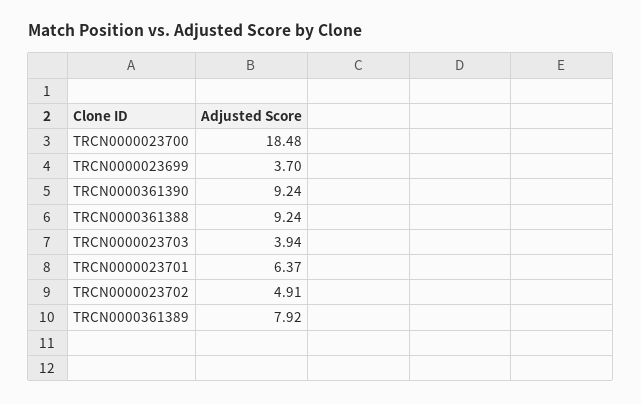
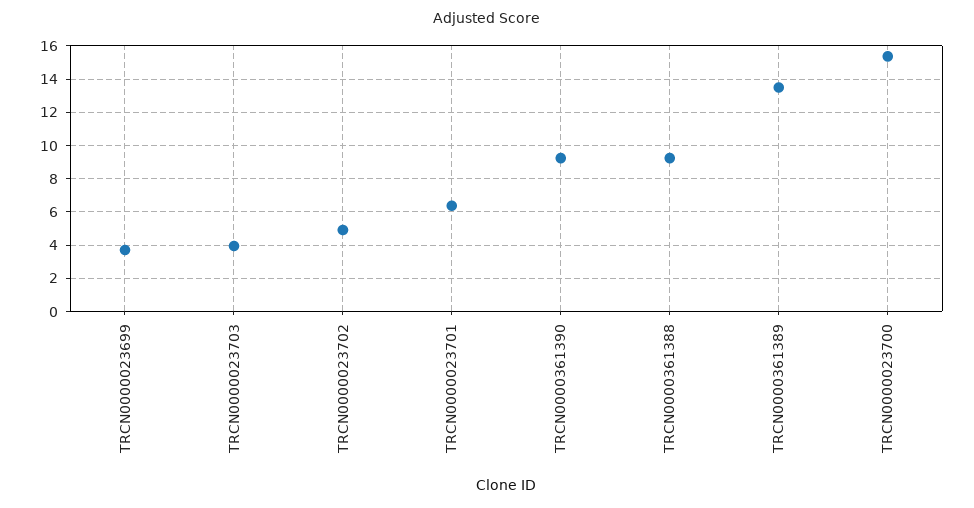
  {
-   "TRCN0000023700": 18.48,
+   "TRCN0000023700": 15.5,
    "TRCN0000023699": 3.7,
    "TRCN0000361390": 9.24,
    "TRCN0000361388": 9.24,
    "TRCN0000023703": 3.94,
    "TRCN0000023701": 6.37,
    "TRCN0000023702": 4.91,
-   "TRCN0000361389": 7.92
+   "TRCN0000361389": 13.5
  }

